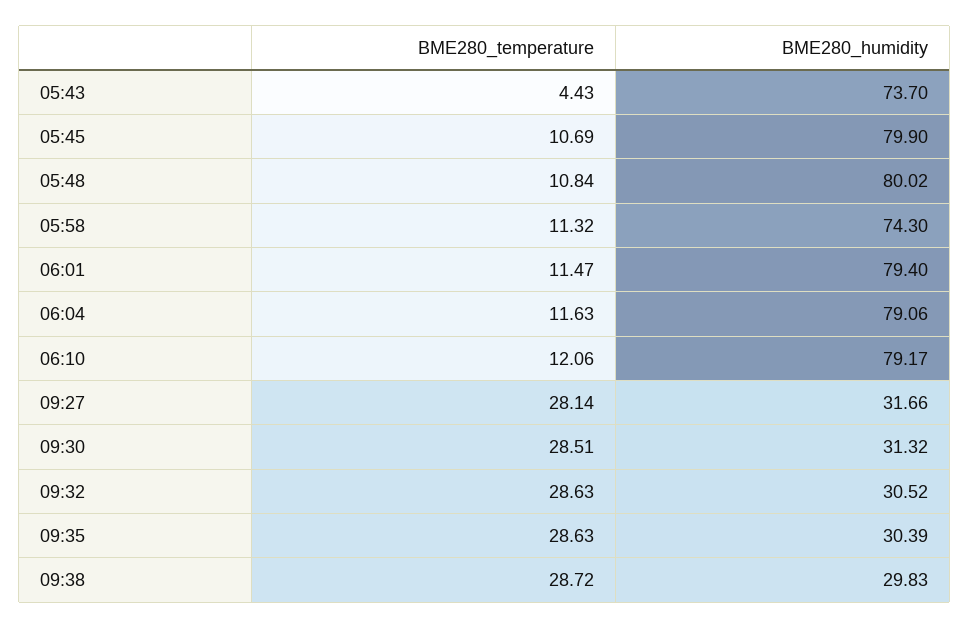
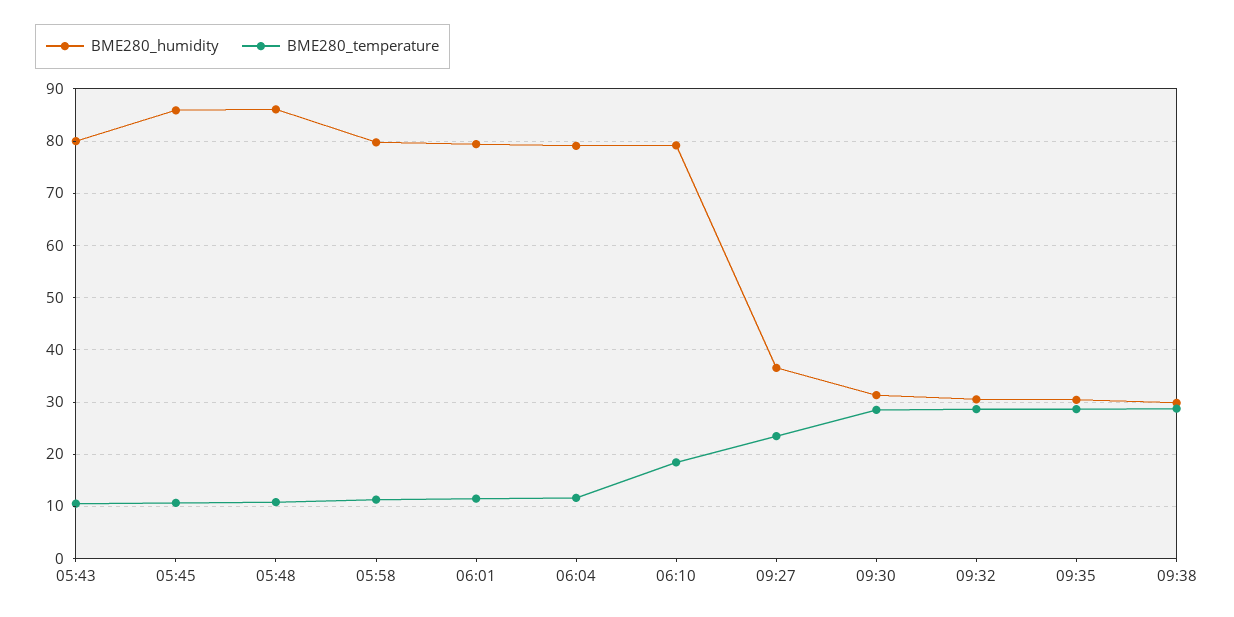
  {
    "BME280_temperature": {
-     "05:43": 4.43,
+     "05:43": 10,
      "05:45": 10.69,
      "05:48": 10.84,
      "05:58": 11.32,
      "06:01": 11.47,
      "06:04": 11.63,
-     "06:10": 12.06,
+     "06:10": 18,
-     "09:27": 28.14,
+     "09:27": 24,
      "09:30": 28.51,
      "09:32": 28.63,
      "09:35": 28.63,
      "09:38": 28.72
    },
    "BME280_humidity": {
-     "05:43": 73.7,
+     "05:43": 80,
-     "05:45": 79.9,
+     "05:45": 86,
-     "05:48": 80.02,
+     "05:48": 86,
-     "05:58": 74.3,
+     "05:58": 80,
      "06:01": 79.4,
      "06:04": 79.06,
      "06:10": 79.17,
-     "09:27": 31.66,
+     "09:27": 36,
      "09:30": 31.32,
      "09:32": 30.52,
      "09:35": 30.39,
      "09:38": 29.83
    }
  }

